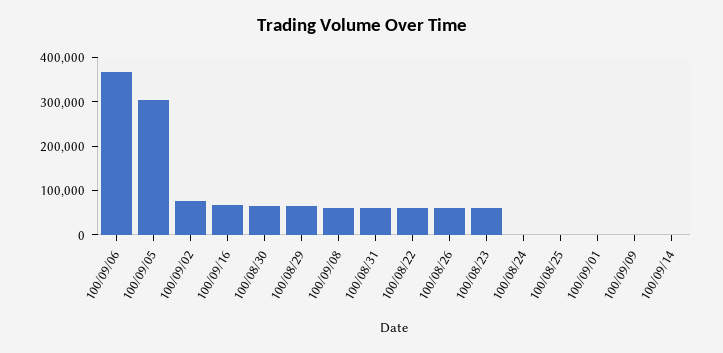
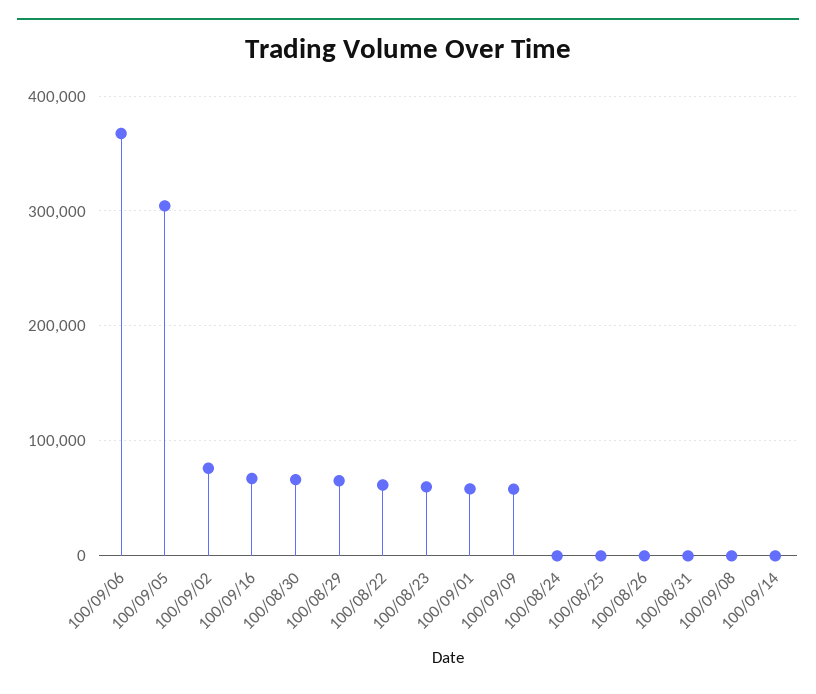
  {
    "100/09/06": 370000,
    "100/09/05": 300000,
    "100/09/02": 80000,
    "100/09/16": 70000,
    "100/08/30": 70000,
    "100/08/29": 70000,
-   "100/09/08": 60000,
+   "100/09/08": 0,
-   "100/08/31": 60000,
+   "100/08/31": 0,
    "100/08/22": 60000,
-   "100/08/26": 60000,
+   "100/08/26": 0,
    "100/08/23": 60000,
    "100/08/24": 0,
    "100/08/25": 0,
-   "100/09/01": 0,
+   "100/09/01": 60000,
-   "100/09/09": 0,
+   "100/09/09": 60000,
    "100/09/14": 0
  }

